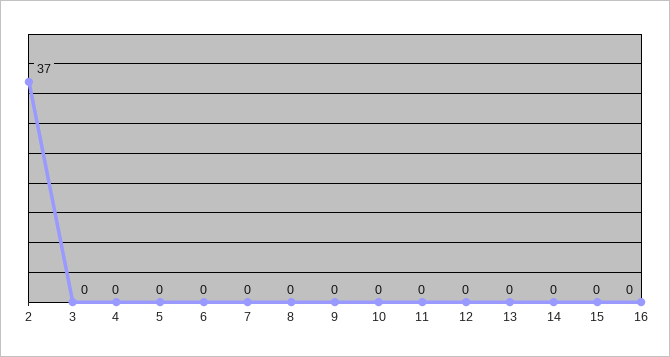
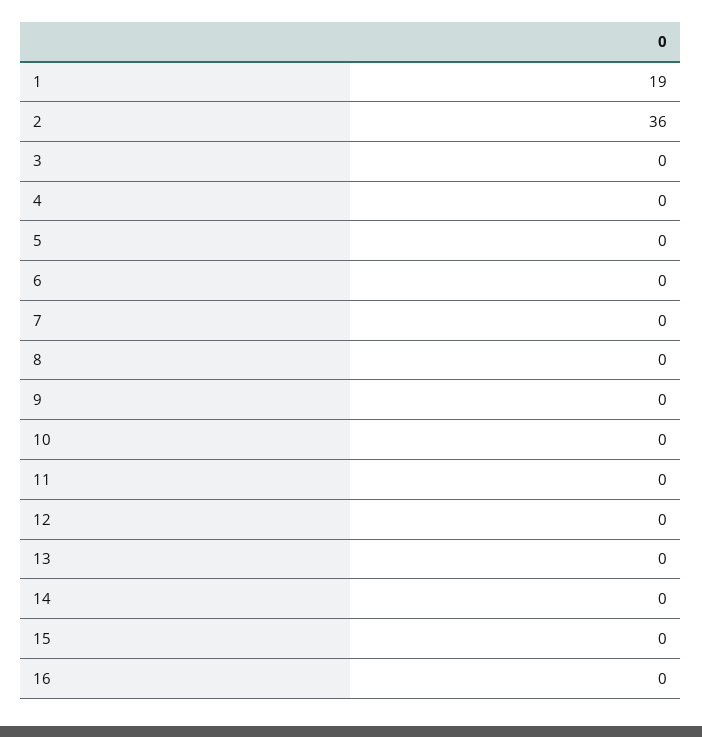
  {
-   "2": 37,
+   "2": 36,
    "3": 0,
    "4": 0,
    "5": 0,
    "6": 0,
    "7": 0,
    "8": 0,
    "9": 0,
    "10": 0,
    "11": 0,
    "12": 0,
    "13": 0,
    "14": 0,
    "15": 0,
-   "16": 0
+   "16": 0,
+   "1": 19
  }

